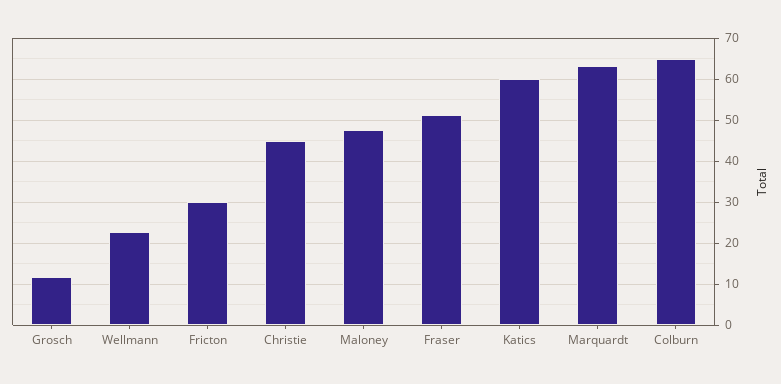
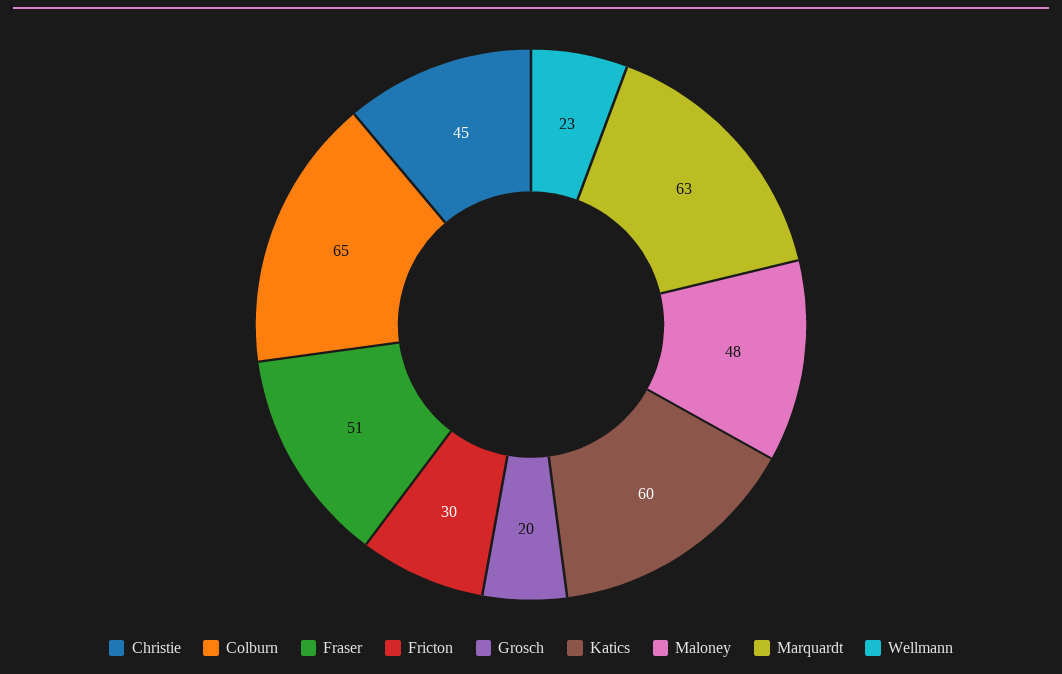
  {
-   "Grosch": 12,
+   "Grosch": 20,
    "Wellmann": 23,
    "Fricton": 30,
    "Christie": 45,
    "Maloney": 48,
    "Fraser": 51,
    "Katics": 60,
    "Marquardt": 63,
    "Colburn": 65
  }

